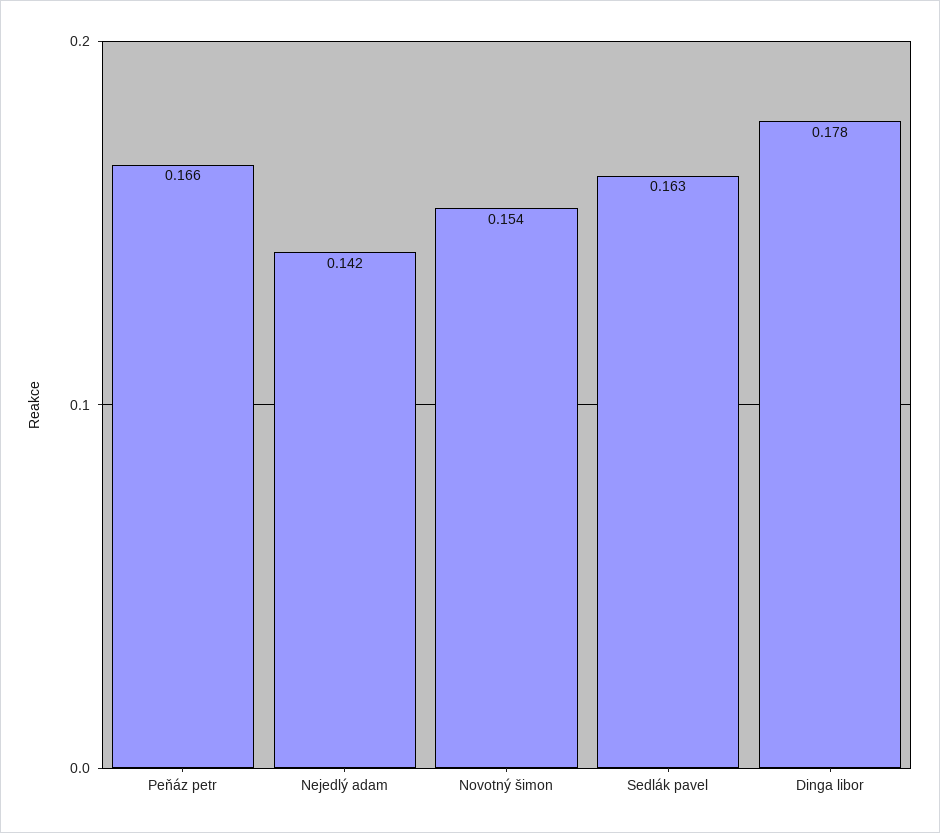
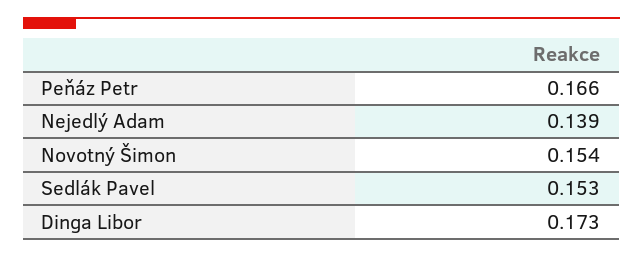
  {
    "Peňáz petr": 0.166,
-   "Nejedlý adam": 0.142,
+   "Nejedlý adam": 0.139,
    "Novotný šimon": 0.154,
-   "Sedlák pavel": 0.163,
+   "Sedlák pavel": 0.153,
-   "Dinga libor": 0.178
+   "Dinga libor": 0.173
  }

